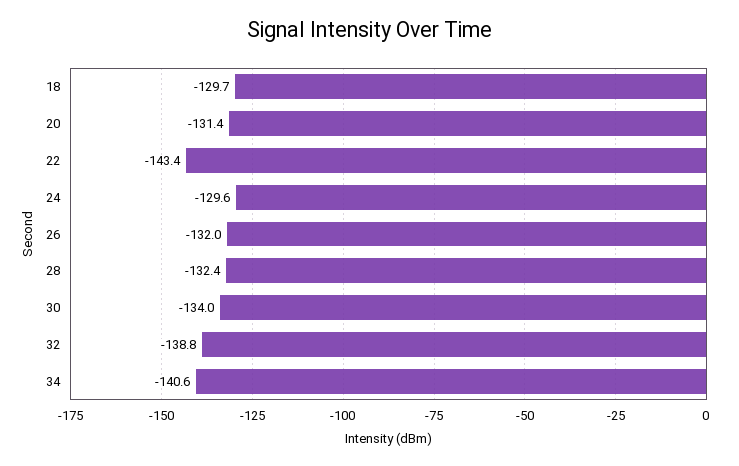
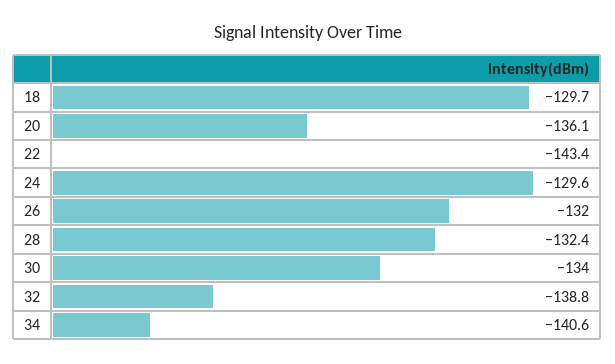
  {
    "18": -129.7,
-   "20": -131.4,
+   "20": -136.1,
    "22": -143.4,
    "24": -129.6,
    "26": -132,
    "28": -132.4,
    "30": -134,
    "32": -138.8,
    "34": -140.6
  }

